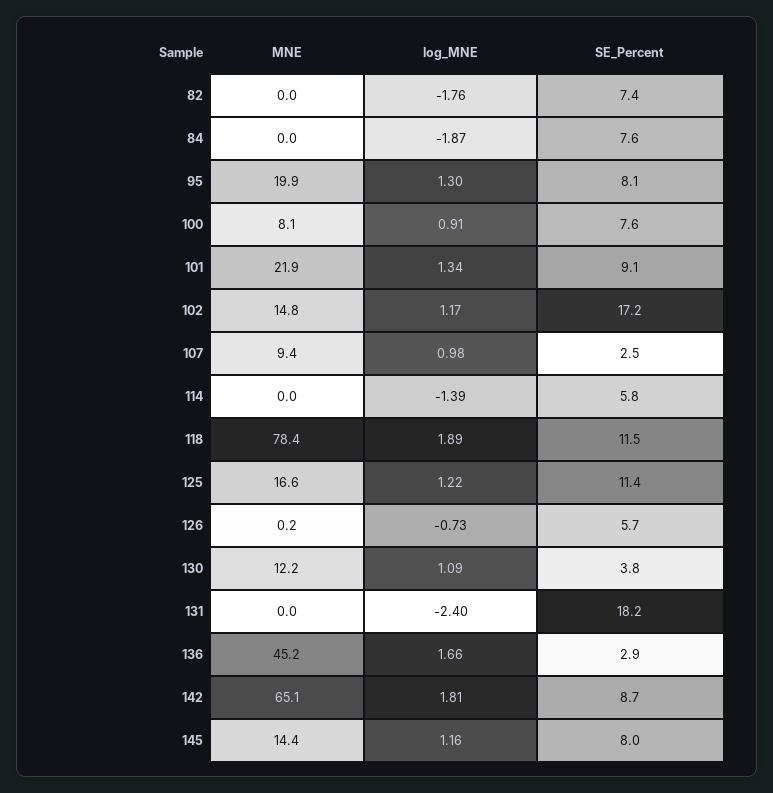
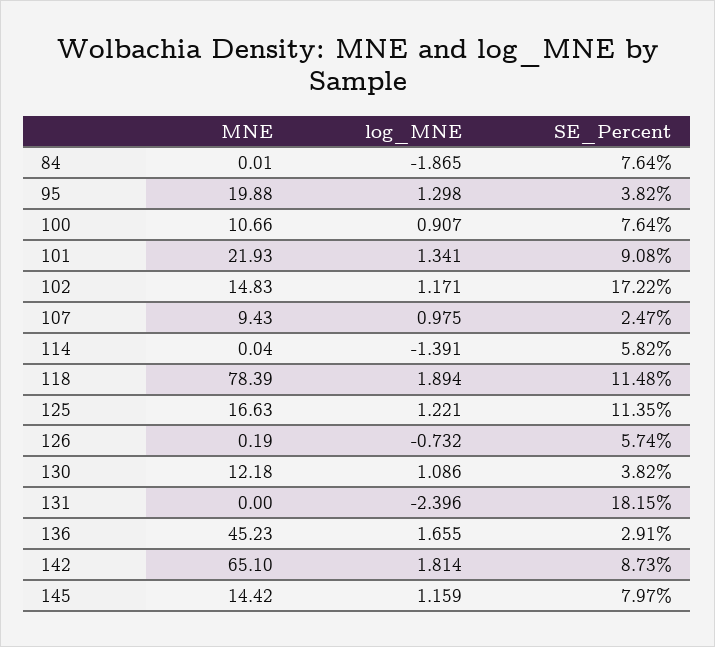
  {
    "MNE": {
-     "82": 0,
      "84": 0.01,
      "95": 19.88,
-     "100": 8.1,
+     "100": 10.66,
      "101": 21.93,
      "102": 14.83,
      "107": 9.43,
      "114": 0.04,
      "118": 78.39,
      "125": 16.63,
      "126": 0.19,
      "130": 12.18,
      "131": 0,
      "136": 45.23,
      "142": 65.1,
      "145": 14.42
    },
    "log_MNE": {
-     "82": -1.76,
      "84": -1.865,
      "95": 1.298,
      "100": 0.907,
      "101": 1.341,
      "102": 1.171,
      "107": 0.975,
      "114": -1.391,
      "118": 1.894,
      "125": 1.221,
      "126": -0.732,
      "130": 1.086,
      "131": -2.396,
      "136": 1.655,
      "142": 1.814,
      "145": 1.159
    },
    "SE_Percent": {
-     "82": 7.4,
      "84": 7.64,
-     "95": 8.1,
+     "95": 3.82,
      "100": 7.64,
      "101": 9.08,
      "102": 17.22,
      "107": 2.47,
      "114": 5.82,
      "118": 11.48,
      "125": 11.35,
      "126": 5.74,
      "130": 3.82,
      "131": 18.15,
      "136": 2.91,
      "142": 8.73,
      "145": 7.97
    }
  }

